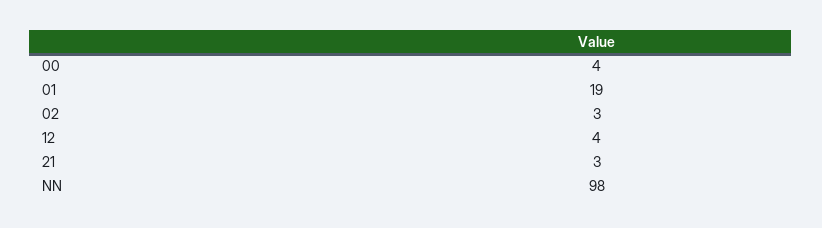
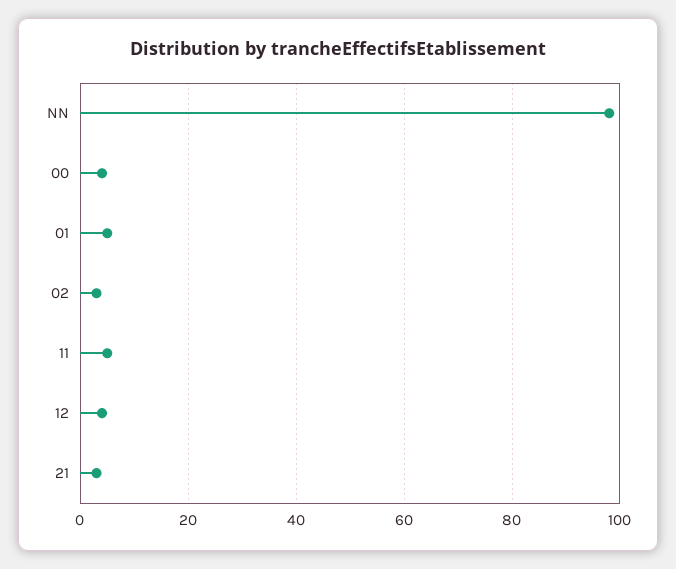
  {
    "00": 4,
-   "01": 19,
+   "01": 5,
    "02": 3,
    "12": 4,
    "21": 3,
-   "NN": 98
+   "NN": 98,
+   "11": 5
  }

